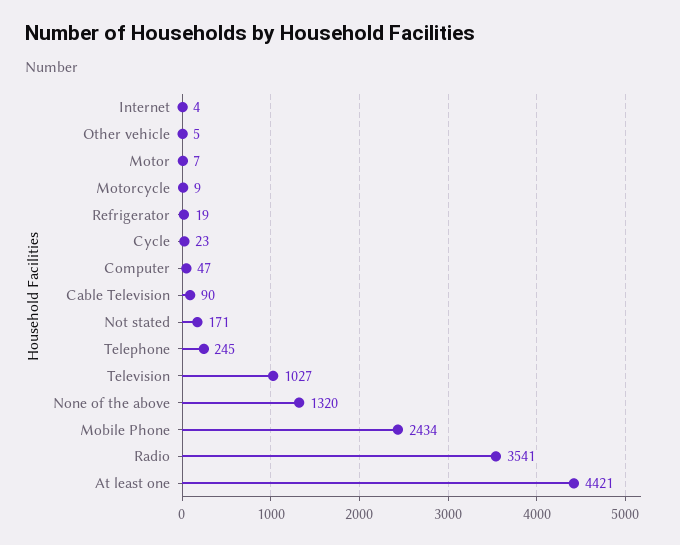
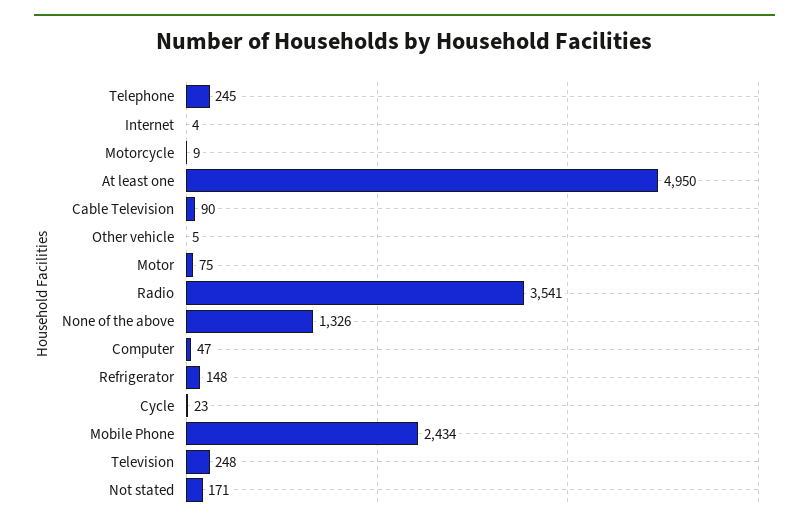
  {
    "Internet": 4,
    "Other vehicle": 5,
-   "Motor": 7,
+   "Motor": 75,
    "Motorcycle": 9,
-   "Refrigerator": 19,
+   "Refrigerator": 148,
    "Cycle": 23,
    "Computer": 47,
    "Cable Television": 90,
    "Not stated": 171,
    "Telephone": 245,
-   "Television": 1027,
+   "Television": 248,
-   "None of the above": 1320,
+   "None of the above": 1326,
    "Mobile Phone": 2434,
    "Radio": 3541,
-   "At least one": 4421
+   "At least one": 4950
  }

